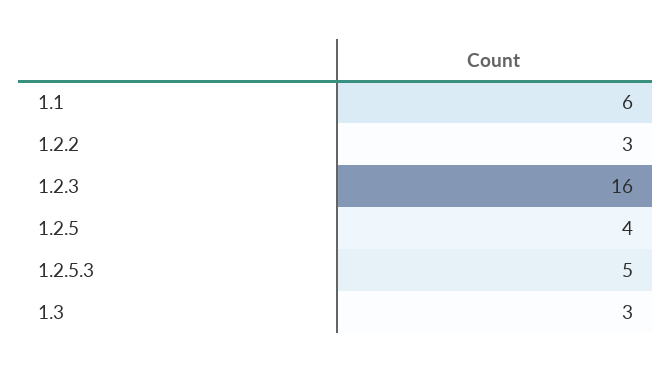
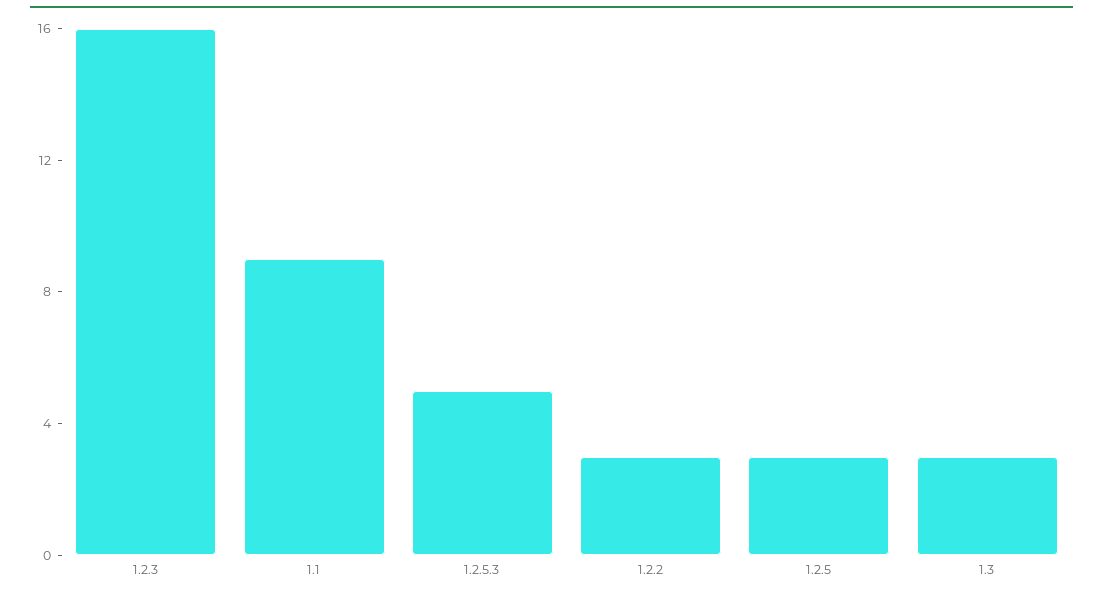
  {
-   "1.1": 6,
+   "1.1": 9,
    "1.2.2": 3,
    "1.2.3": 16,
-   "1.2.5": 4,
+   "1.2.5": 3,
    "1.2.5.3": 5,
    "1.3": 3
  }

